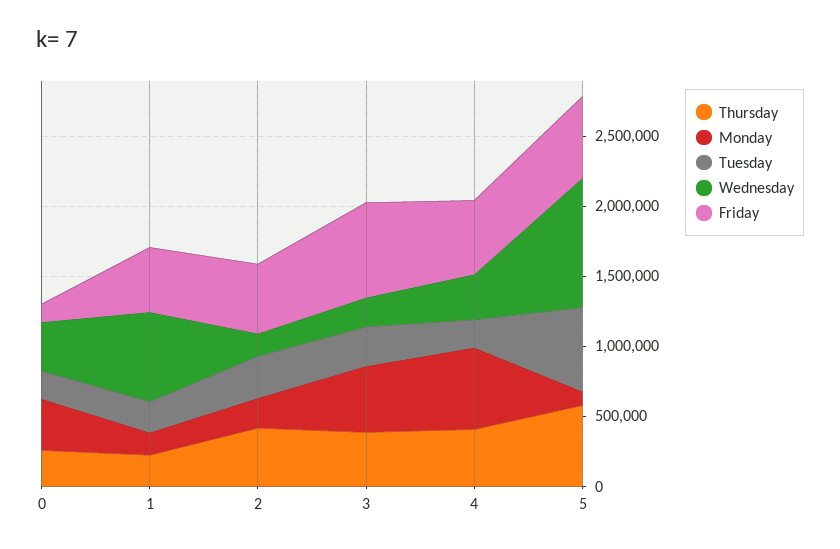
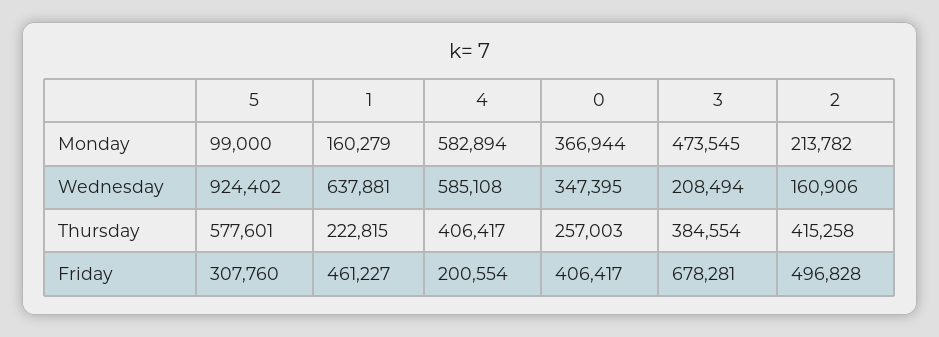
  {
    "Thursday": {
      "0": 257003,
      "1": 222815,
      "2": 415258,
      "3": 384554,
      "4": 406417,
      "5": 577601
    },
    "Monday": {
      "0": 366944,
      "1": 160279,
      "2": 213782,
      "3": 473545,
      "4": 582894,
      "5": 99000
    },
-   "Tuesday": {
-     "0": 200000,
-     "1": 200000,
-     "2": 300000,
-     "3": 300000,
-     "4": 200000,
-     "5": 600000
-   },
    "Wednesday": {
      "0": 347395,
      "1": 637881,
      "2": 160906,
      "3": 208494,
-     "4": 300000,
+     "4": 585108,
      "5": 924402
    },
    "Friday": {
-     "0": 100000,
+     "0": 406417,
      "1": 461227,
      "2": 496828,
      "3": 678281,
-     "4": 500000,
+     "4": 200554,
-     "5": 600000
+     "5": 307760
    }
  }

